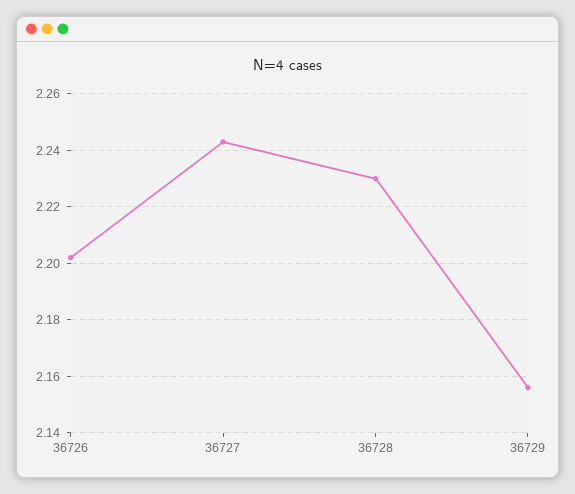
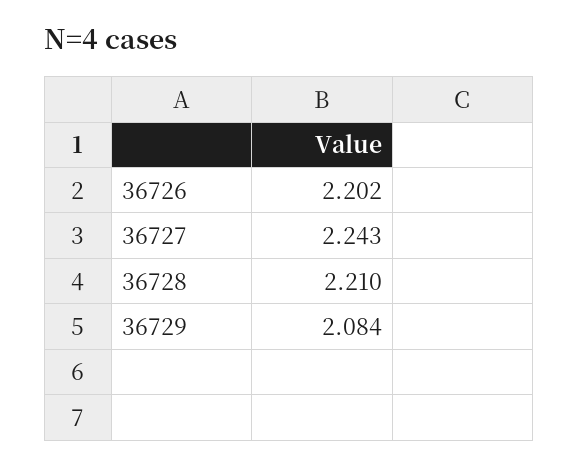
  {
    "36726": 2.202,
    "36727": 2.243,
-   "36728": 2.23,
+   "36728": 2.21,
-   "36729": 2.155
+   "36729": 2.084
  }

